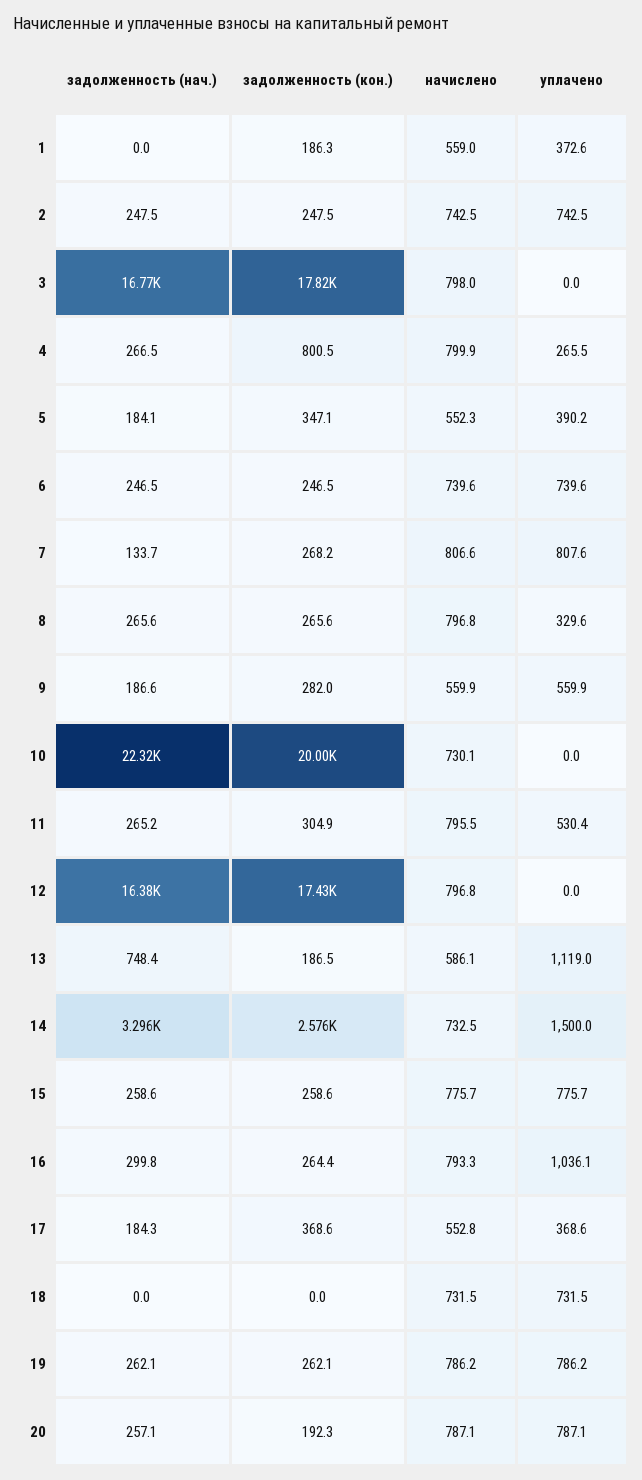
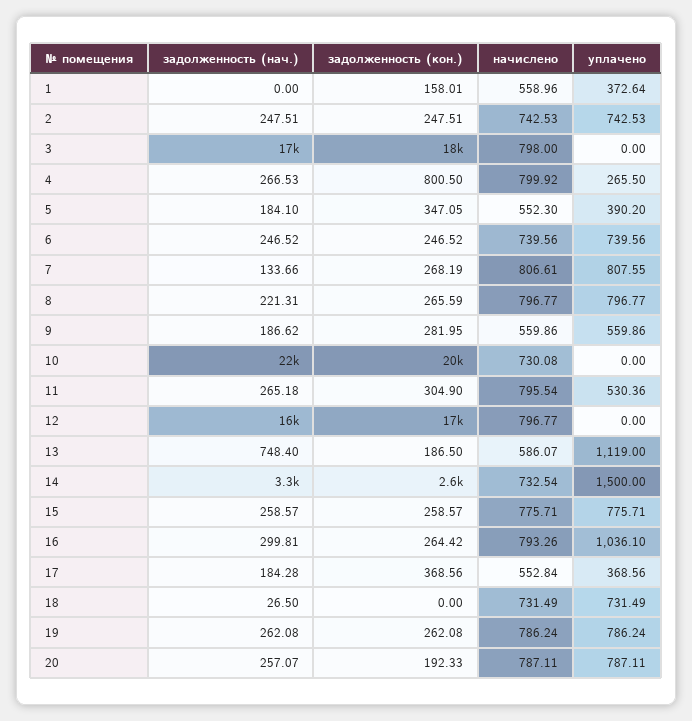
  {
    "задолженность (нач.)": {
      "1": 0,
      "2": 247.51,
      "3": 16770,
      "4": 266.53,
      "5": 184.1,
      "6": 246.52,
      "7": 133.66,
-     "8": 265.6,
+     "8": 221.31,
      "9": 186.62,
      "10": 22320,
      "11": 265.18,
      "12": 16380,
      "13": 748.4,
      "14": 3296,
      "15": 258.57,
      "16": 299.81,
      "17": 184.28,
-     "18": 0,
+     "18": 26.5,
      "19": 262.08,
      "20": 257.07
    },
    "задолженность (кон.)": {
-     "1": 186.3,
+     "1": 158.01,
      "2": 247.51,
      "3": 17820,
      "4": 800.5,
      "5": 347.05,
      "6": 246.52,
      "7": 268.19,
      "8": 265.59,
      "9": 281.95,
      "10": 20000,
      "11": 304.9,
      "12": 17430,
      "13": 186.5,
      "14": 2576,
      "15": 258.57,
      "16": 264.42,
      "17": 368.56,
      "18": 0,
      "19": 262.08,
      "20": 192.33
    },
    "начислено": {
      "1": 558.96,
      "2": 742.53,
      "3": 798,
      "4": 799.92,
      "5": 552.3,
      "6": 739.56,
      "7": 806.61,
      "8": 796.77,
      "9": 559.86,
      "10": 730.08,
      "11": 795.54,
      "12": 796.77,
      "13": 586.07,
      "14": 732.54,
      "15": 775.71,
      "16": 793.26,
      "17": 552.84,
      "18": 731.49,
      "19": 786.24,
      "20": 787.11
    },
    "уплачено": {
      "1": 372.64,
      "2": 742.53,
      "3": 0,
      "4": 265.5,
      "5": 390.2,
      "6": 739.56,
      "7": 807.55,
-     "8": 329.6,
+     "8": 796.77,
      "9": 559.86,
      "10": 0,
      "11": 530.36,
      "12": 0,
      "13": 1119,
      "14": 1500,
      "15": 775.71,
      "16": 1036.1,
      "17": 368.56,
      "18": 731.49,
      "19": 786.24,
      "20": 787.11
    }
  }

